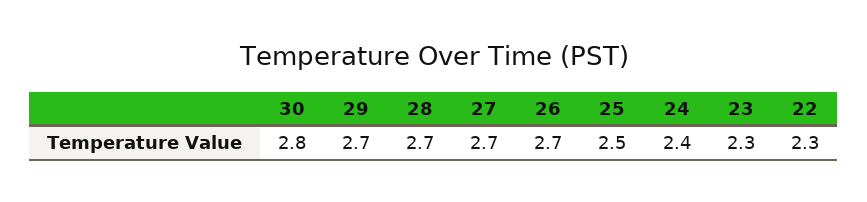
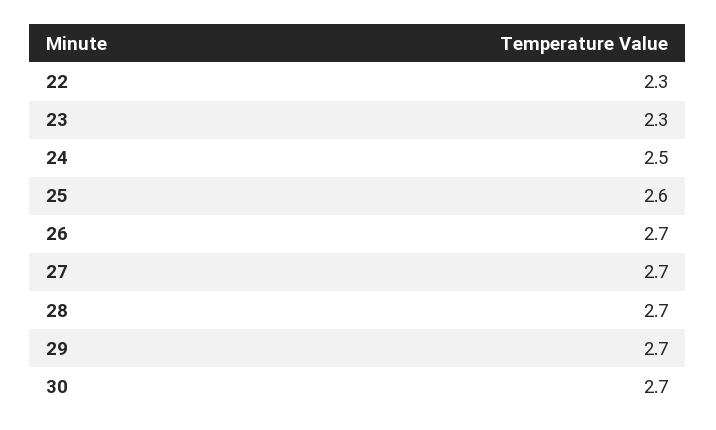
  {
-   "30": 2.8,
+   "30": 2.7,
    "29": 2.7,
    "28": 2.7,
    "27": 2.7,
    "26": 2.7,
-   "25": 2.5,
+   "25": 2.6,
-   "24": 2.4,
+   "24": 2.5,
    "23": 2.3,
    "22": 2.3
  }

